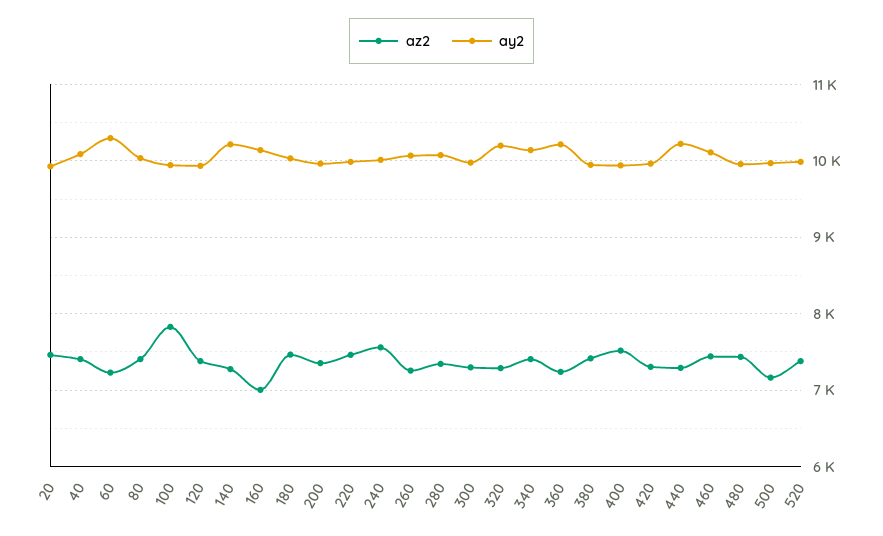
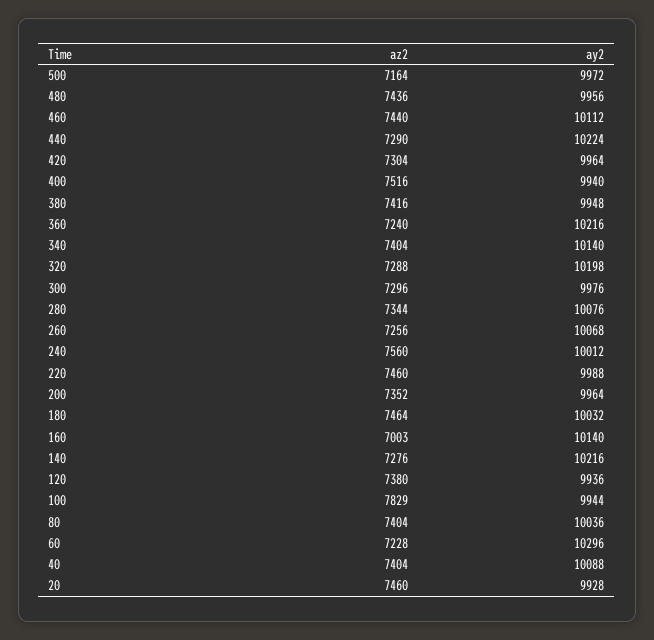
  {
    "az2": {
      "20": 7460,
      "40": 7404,
      "60": 7228,
      "80": 7404,
      "100": 7829,
      "120": 7380,
      "140": 7276,
      "160": 7003,
      "180": 7464,
      "200": 7352,
      "220": 7460,
      "240": 7560,
      "260": 7256,
      "280": 7344,
      "300": 7296,
      "320": 7288,
      "340": 7404,
      "360": 7240,
      "380": 7416,
      "400": 7516,
      "420": 7304,
      "440": 7290,
      "460": 7440,
      "480": 7436,
-     "500": 7164,
+     "500": 7164
-     "520": 7400
    },
    "ay2": {
      "20": 9928,
      "40": 10088,
      "60": 10296,
      "80": 10036,
      "100": 9944,
      "120": 9936,
      "140": 10216,
      "160": 10140,
      "180": 10032,
      "200": 9964,
      "220": 9988,
      "240": 10012,
      "260": 10068,
      "280": 10076,
      "300": 9976,
      "320": 10198,
      "340": 10140,
      "360": 10216,
      "380": 9948,
      "400": 9940,
      "420": 9964,
      "440": 10224,
      "460": 10112,
      "480": 9956,
-     "500": 9972,
+     "500": 9972
-     "520": 10000
    }
  }

